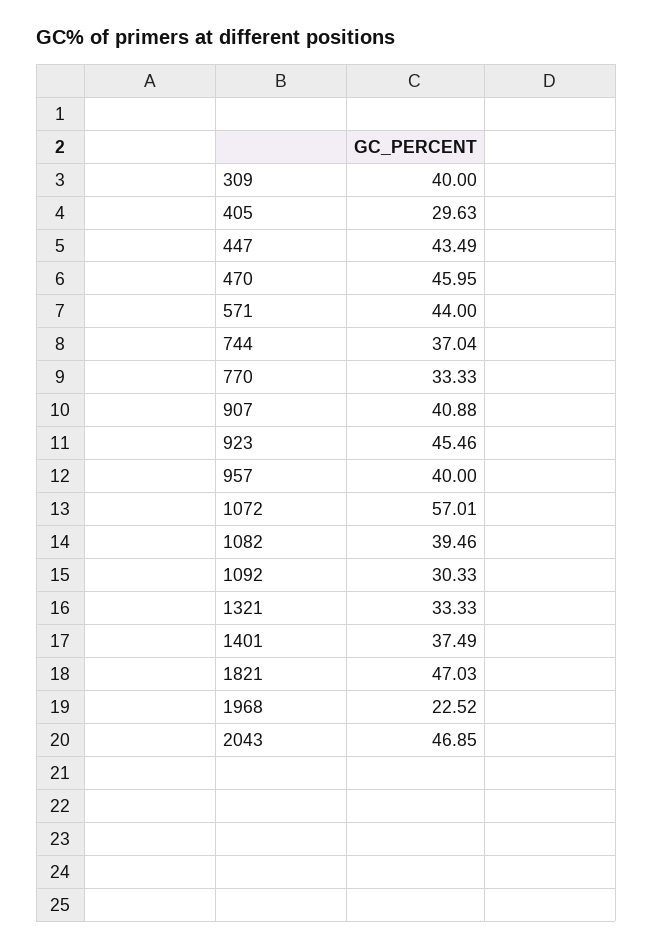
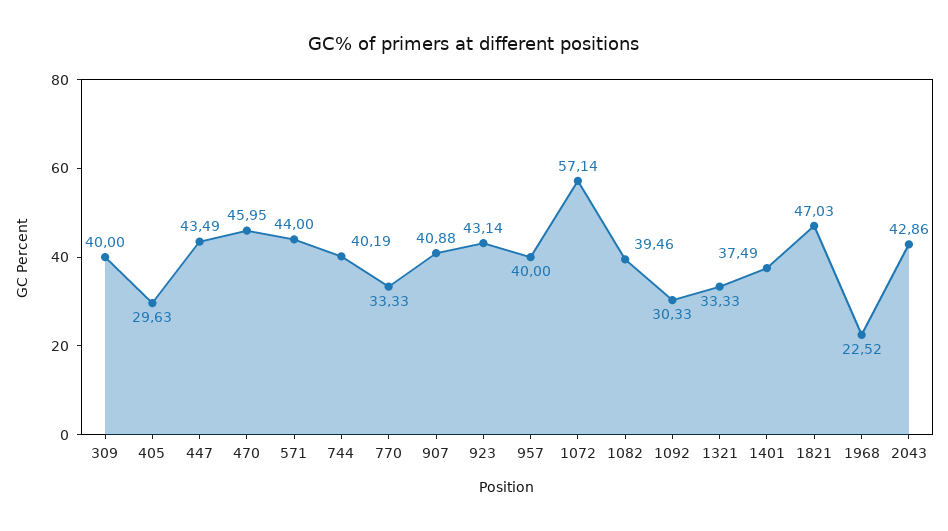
  {
    "309": 40,
    "405": 29.63,
    "447": 43.49,
    "470": 45.95,
    "571": 44,
-   "744": 37.04,
+   "744": 40.19,
    "770": 33.33,
    "907": 40.88,
-   "923": 45.46,
+   "923": 43.14,
    "957": 40,
-   "1072": 57.01,
+   "1072": 57.14,
    "1082": 39.46,
    "1092": 30.33,
    "1321": 33.33,
    "1401": 37.49,
    "1821": 47.03,
    "1968": 22.52,
-   "2043": 46.85
+   "2043": 42.86
  }

